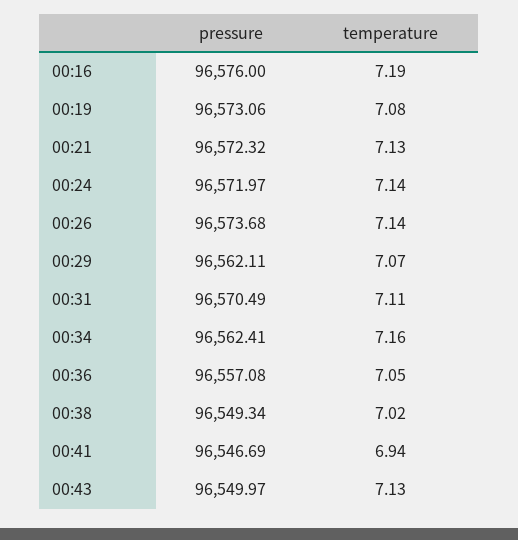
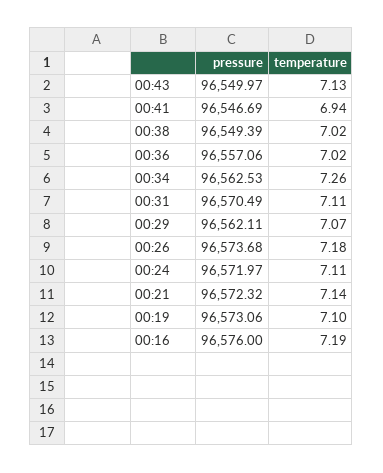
  {
    "pressure": {
      "00:16": 96576,
      "00:19": 96573.06,
      "00:21": 96572.32,
      "00:24": 96571.97,
      "00:26": 96573.68,
      "00:29": 96562.11,
      "00:31": 96570.49,
-     "00:34": 96562.41,
+     "00:34": 96562.53,
-     "00:36": 96557.08,
+     "00:36": 96557.06,
-     "00:38": 96549.34,
+     "00:38": 96549.39,
      "00:41": 96546.69,
      "00:43": 96549.97
    },
    "temperature": {
      "00:16": 7.19,
-     "00:19": 7.08,
+     "00:19": 7.1,
-     "00:21": 7.13,
+     "00:21": 7.14,
-     "00:24": 7.14,
+     "00:24": 7.11,
-     "00:26": 7.14,
+     "00:26": 7.18,
      "00:29": 7.07,
      "00:31": 7.11,
-     "00:34": 7.16,
+     "00:34": 7.26,
-     "00:36": 7.05,
+     "00:36": 7.02,
      "00:38": 7.02,
      "00:41": 6.94,
      "00:43": 7.13
    }
  }

